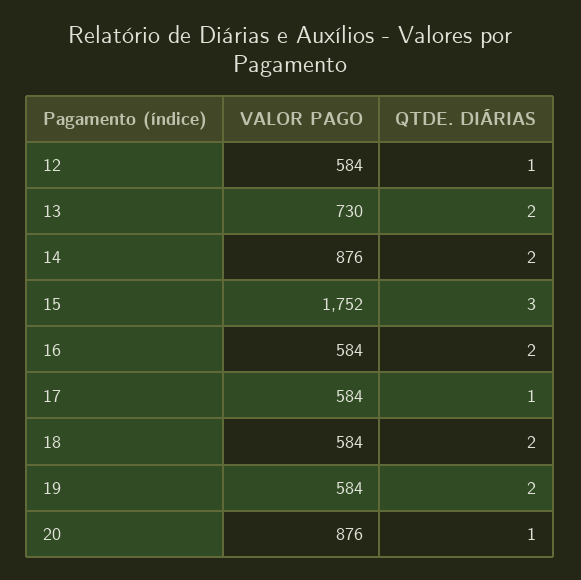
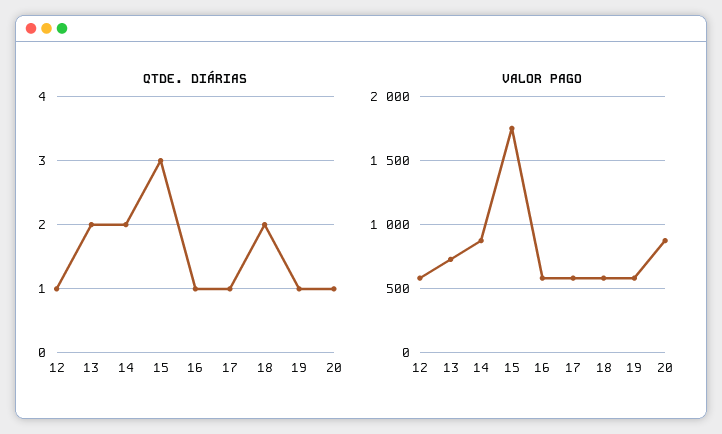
  {
    "VALOR PAGO": {
      "12": 584,
      "13": 730,
      "14": 876,
      "15": 1752,
      "16": 584,
      "17": 584,
      "18": 584,
      "19": 584,
      "20": 876
    },
    "QTDE. DIÁRIAS": {
      "12": 1,
      "13": 2,
      "14": 2,
      "15": 3,
-     "16": 2,
+     "16": 1,
      "17": 1,
      "18": 2,
-     "19": 2,
+     "19": 1,
      "20": 1
    }
  }

